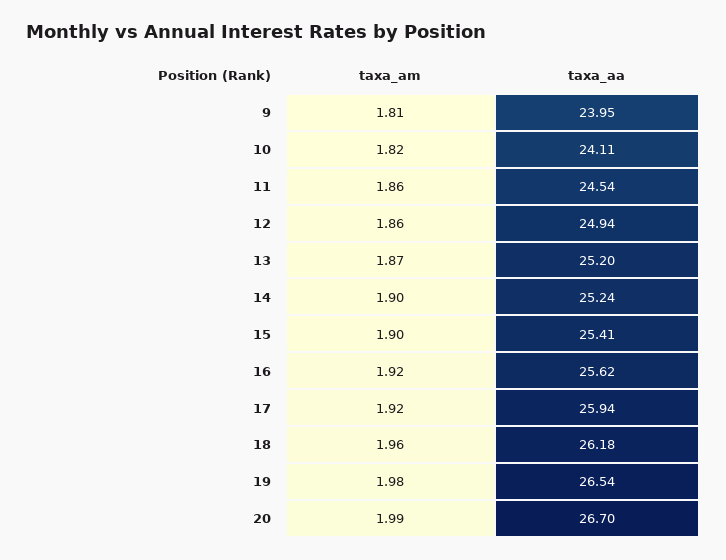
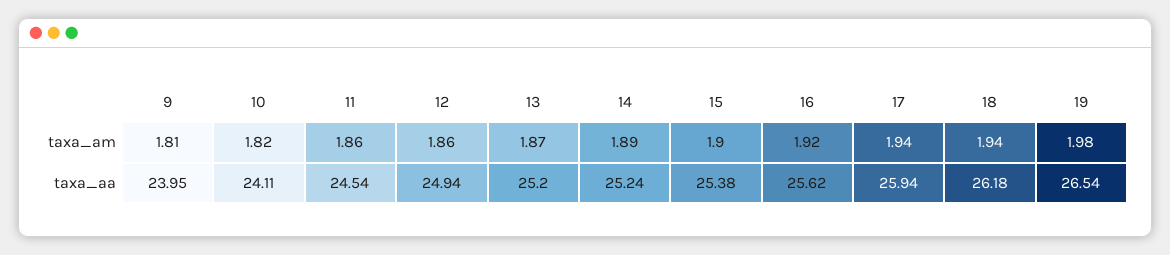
  {
    "taxa_am": {
      "9": 1.81,
      "10": 1.82,
      "11": 1.86,
      "12": 1.86,
      "13": 1.87,
-     "14": 1.9,
+     "14": 1.89,
      "15": 1.9,
      "16": 1.92,
-     "17": 1.92,
+     "17": 1.94,
-     "18": 1.96,
+     "18": 1.94,
-     "19": 1.98,
+     "19": 1.98
-     "20": 1.99
    },
    "taxa_aa": {
      "9": 23.95,
      "10": 24.11,
      "11": 24.54,
      "12": 24.94,
      "13": 25.2,
      "14": 25.24,
-     "15": 25.41,
+     "15": 25.38,
      "16": 25.62,
      "17": 25.94,
      "18": 26.18,
-     "19": 26.54,
+     "19": 26.54
-     "20": 26.7
    }
  }

